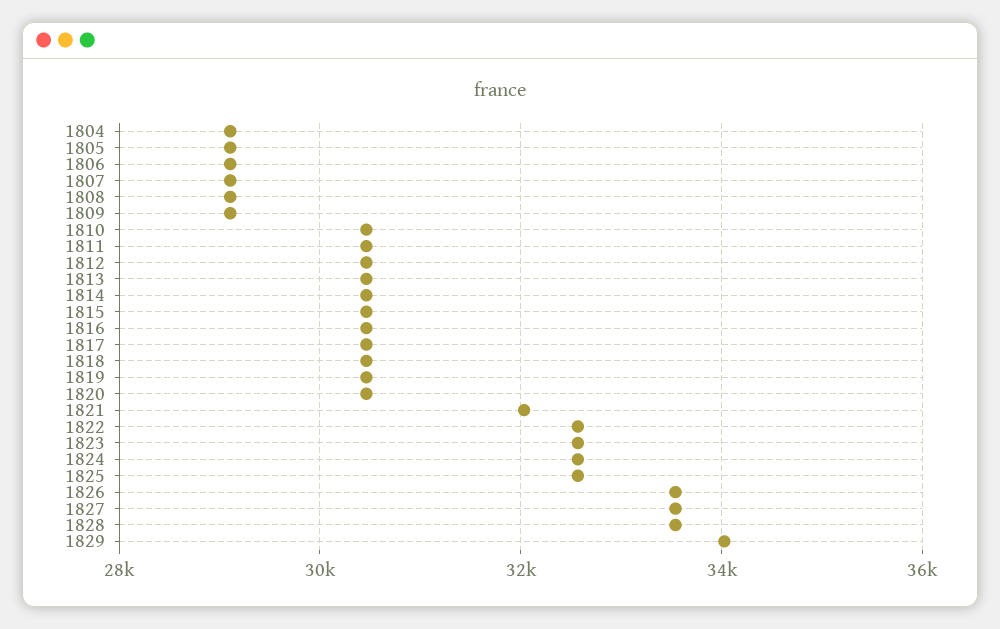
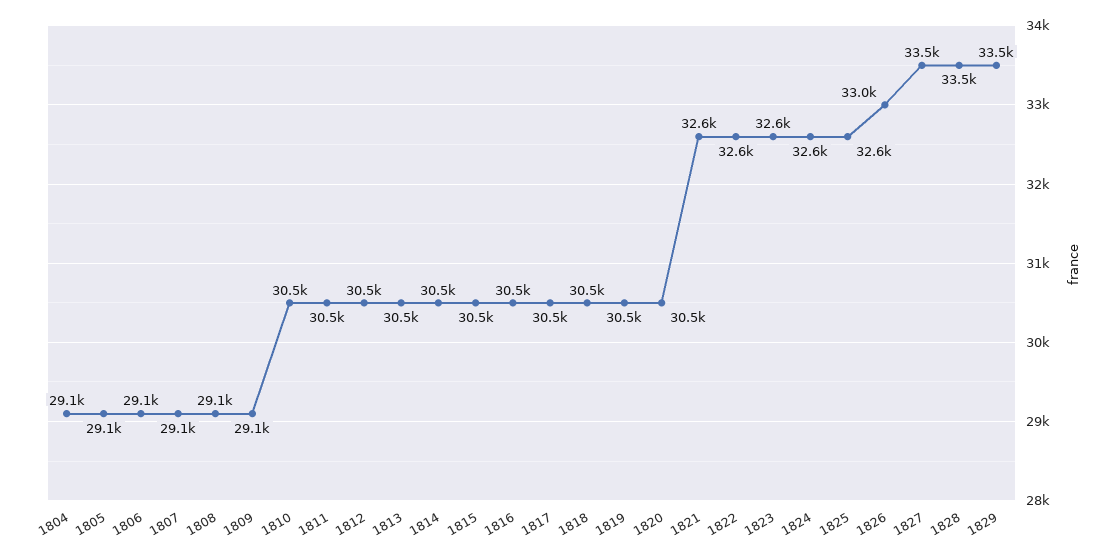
  {
    "1804": 29100,
    "1805": 29100,
    "1806": 29100,
    "1807": 29100,
    "1808": 29100,
    "1809": 29100,
    "1810": 30500,
    "1811": 30500,
    "1812": 30500,
    "1813": 30500,
    "1814": 30500,
    "1815": 30500,
    "1816": 30500,
    "1817": 30500,
    "1818": 30500,
    "1819": 30500,
    "1820": 30500,
-   "1821": 32000,
+   "1821": 32600,
    "1822": 32600,
    "1823": 32600,
    "1824": 32600,
    "1825": 32600,
-   "1826": 33600,
+   "1826": 33000,
    "1827": 33500,
    "1828": 33500,
-   "1829": 34000
+   "1829": 33500
  }

